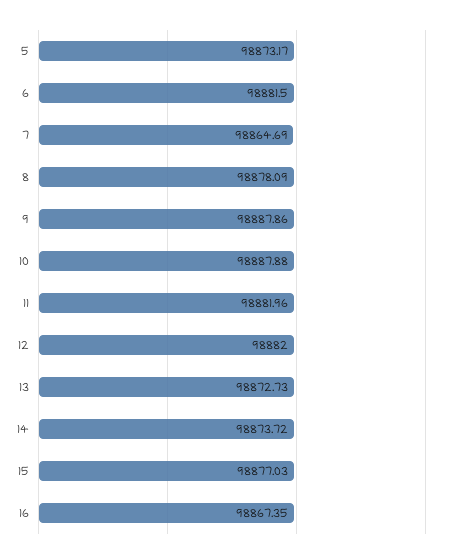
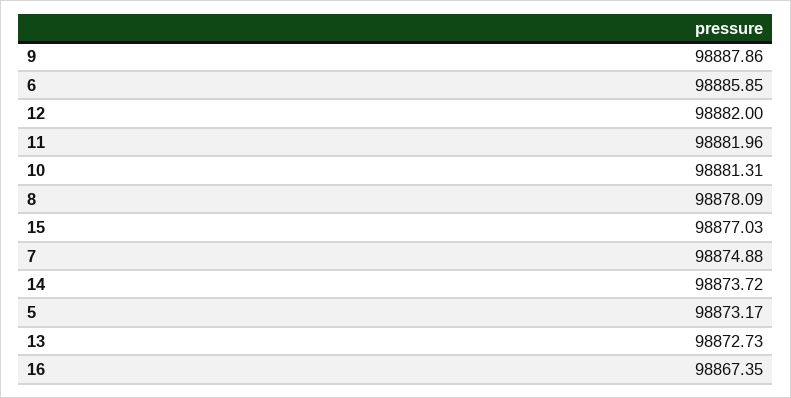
  {
    "5": 98873.17,
-   "6": 98881.5,
+   "6": 98885.85,
-   "7": 98864.69,
+   "7": 98874.88,
    "8": 98878.09,
    "9": 98887.86,
-   "10": 98887.88,
+   "10": 98881.31,
    "11": 98881.96,
    "12": 98882,
    "13": 98872.73,
    "14": 98873.72,
    "15": 98877.03,
    "16": 98867.35
  }

